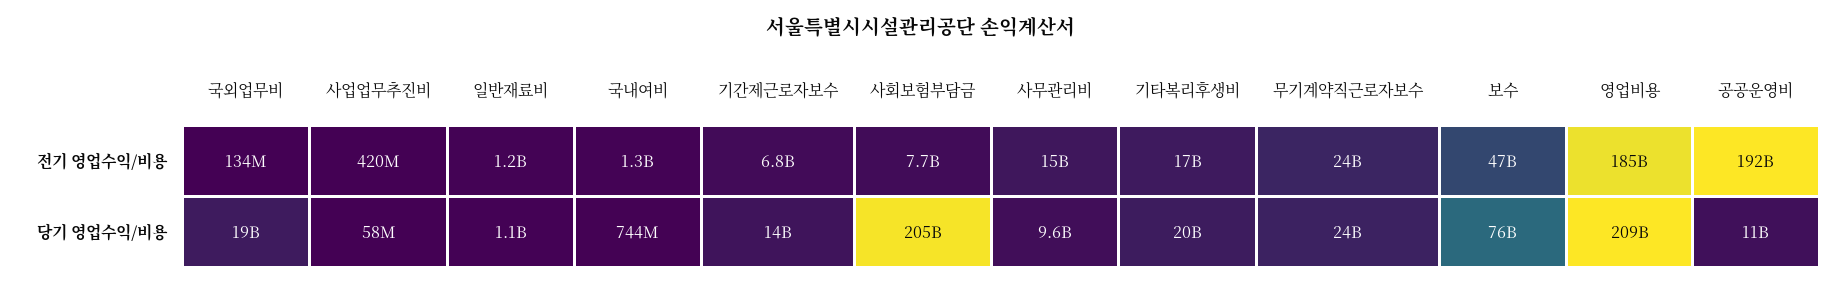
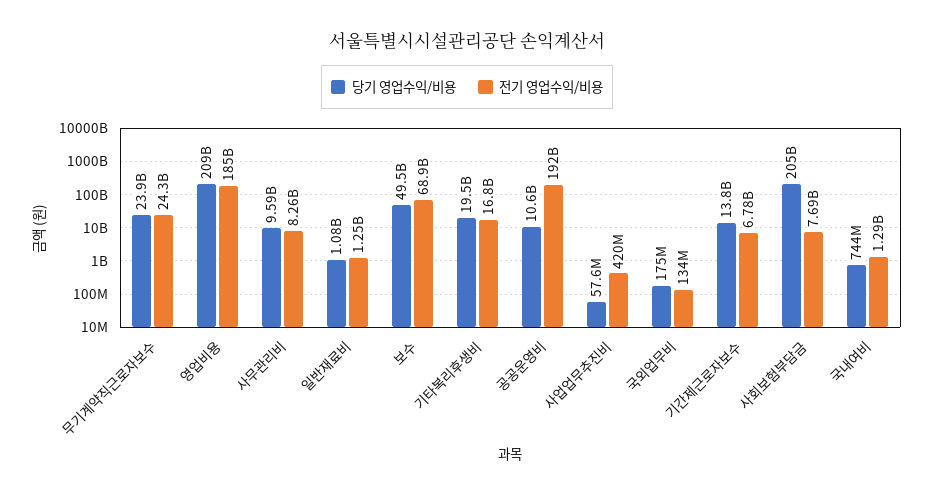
  {
    "전기 영업수익/비용": {
      "국외업무비": 134000000,
      "사업업무추진비": 420000000,
      "일반재료비": 1250000000,
      "국내여비": 1290000000,
      "기간제근로자보수": 6780000000,
      "사회보험부담금": 7690000000,
-     "사무관리비": 15000000000,
+     "사무관리비": 8260000000,
      "기타복리후생비": 16800000000,
      "무기계약직근로자보수": 24300000000,
-     "보수": 47000000000,
+     "보수": 68900000000,
      "영업비용": 185000000000,
      "공공운영비": 192000000000
    },
    "당기 영업수익/비용": {
-     "국외업무비": 19000000000,
+     "국외업무비": 175000000,
      "사업업무추진비": 57600000,
      "일반재료비": 1080000000,
      "국내여비": 744000000,
      "기간제근로자보수": 13800000000,
      "사회보험부담금": 205000000000,
      "사무관리비": 9590000000,
      "기타복리후생비": 19500000000,
      "무기계약직근로자보수": 23900000000,
-     "보수": 76000000000,
+     "보수": 49500000000,
      "영업비용": 209000000000,
      "공공운영비": 10600000000
    }
  }

